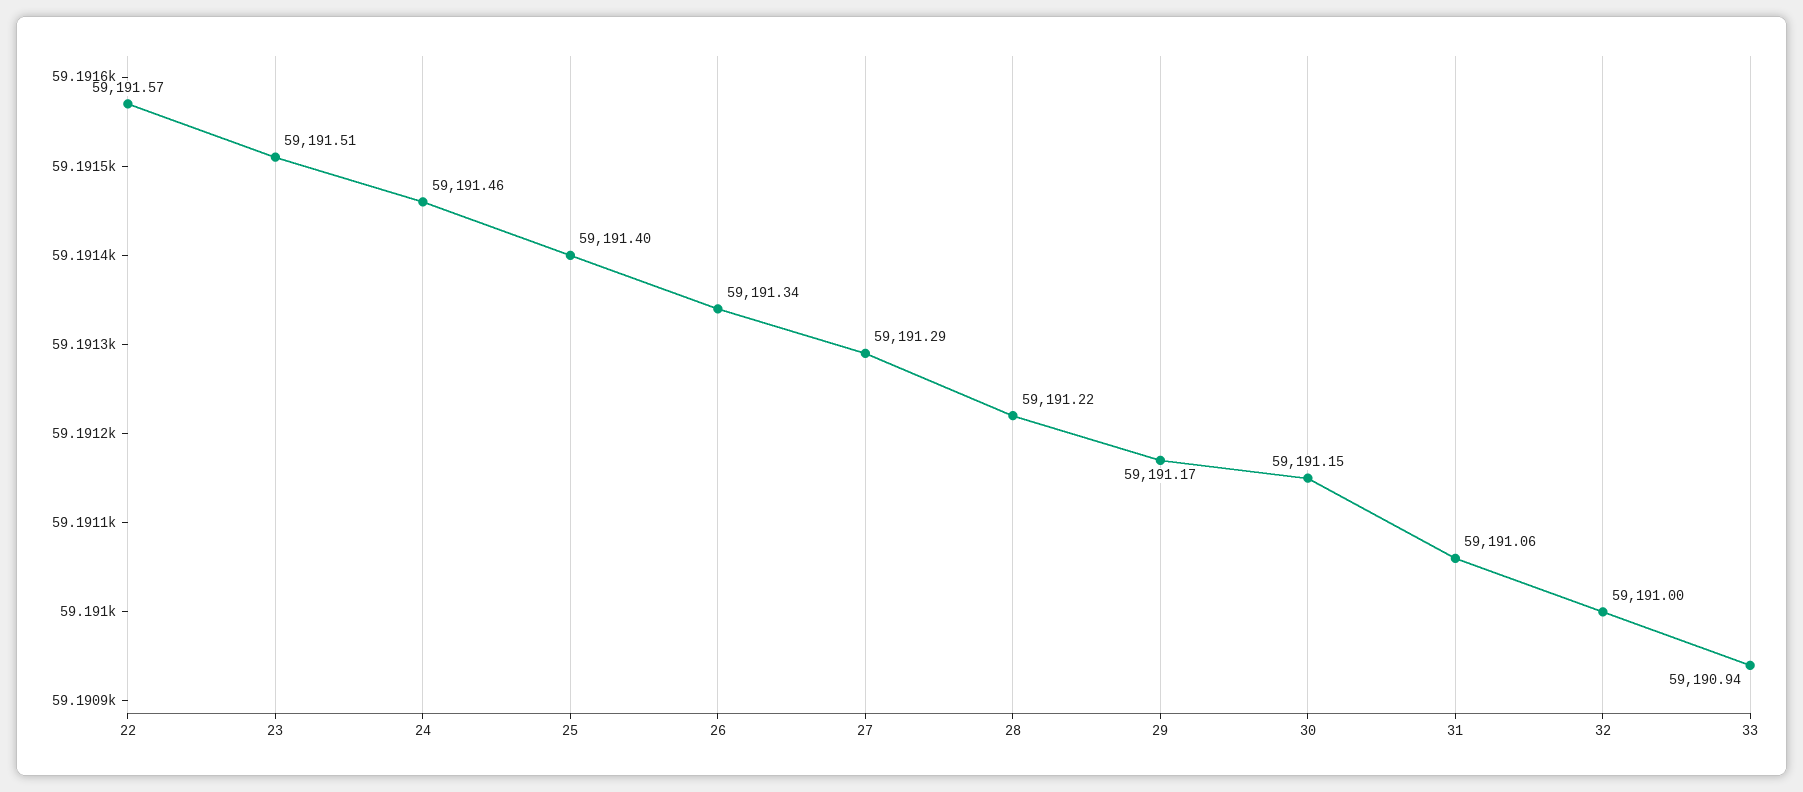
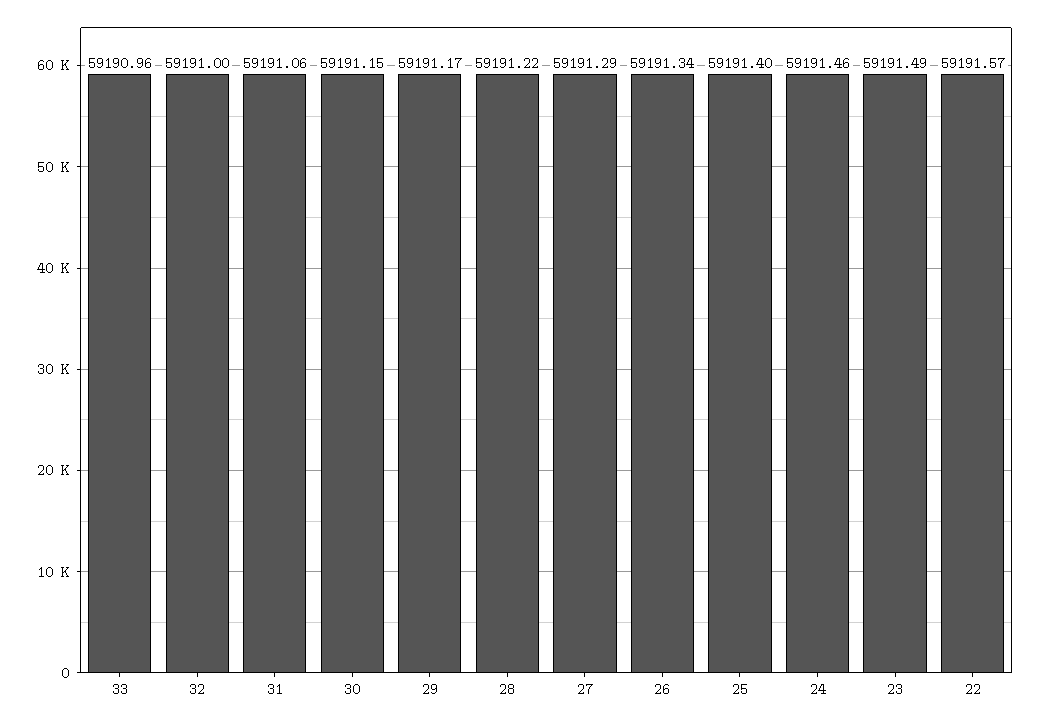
  {
    "22": 59191.57,
-   "23": 59191.51,
+   "23": 59191.49,
    "24": 59191.46,
    "25": 59191.4,
    "26": 59191.34,
    "27": 59191.29,
    "28": 59191.22,
    "29": 59191.17,
    "30": 59191.15,
    "31": 59191.06,
    "32": 59191,
-   "33": 59190.94
+   "33": 59190.96
  }

